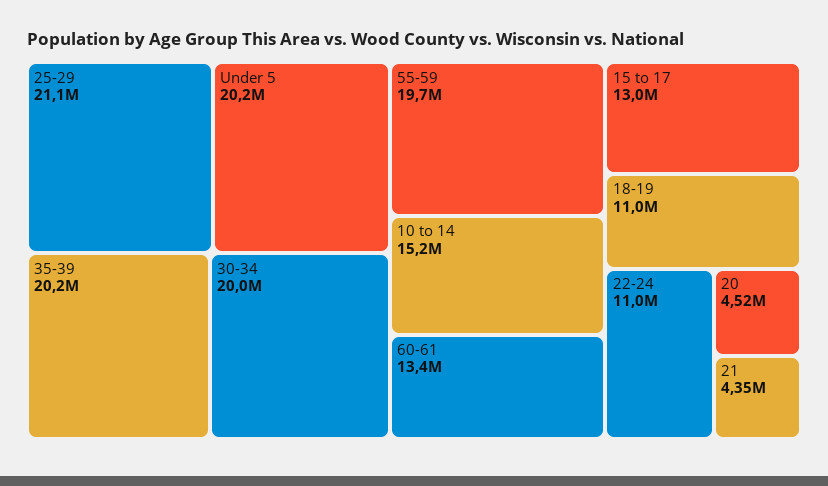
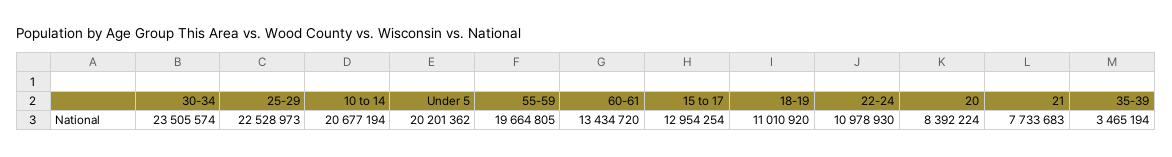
  {
-   "25-29": 21100000,
+   "25-29": 22528973,
    "Under 5": 20201362,
-   "35-39": 20200000,
+   "35-39": 3465194,
-   "30-34": 20000000,
+   "30-34": 23505574,
    "55-59": 19664805,
-   "10 to 14": 15200000,
+   "10 to 14": 20677194,
    "60-61": 13434720,
    "15 to 17": 12954254,
    "18-19": 11010920,
    "22-24": 10978930,
-   "20": 4520000,
+   "20": 8392224,
-   "21": 4350000
+   "21": 7733683
  }

